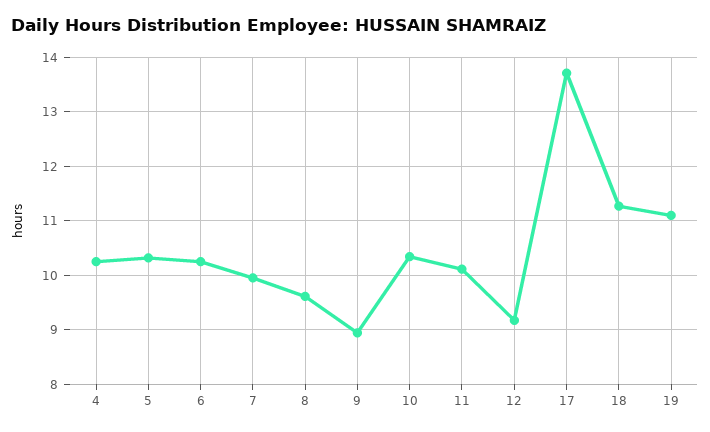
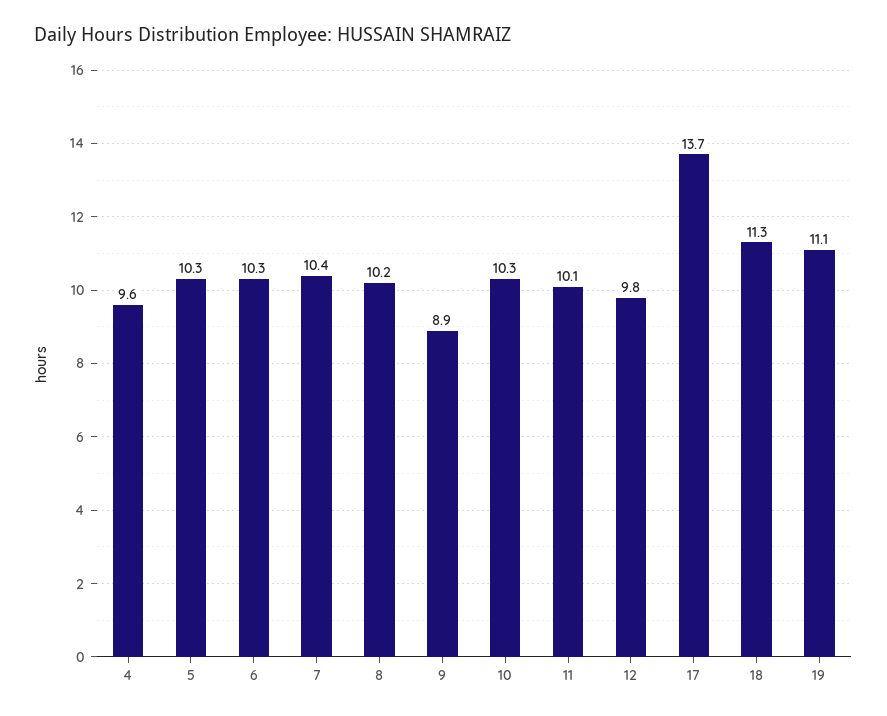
  {
-   "4": 10.2,
+   "4": 9.6,
    "5": 10.3,
    "6": 10.3,
-   "7": 10,
+   "7": 10.4,
-   "8": 9.6,
+   "8": 10.2,
    "9": 8.9,
    "10": 10.3,
    "11": 10.1,
-   "12": 9.2,
+   "12": 9.8,
    "17": 13.7,
    "18": 11.3,
    "19": 11.1
  }

